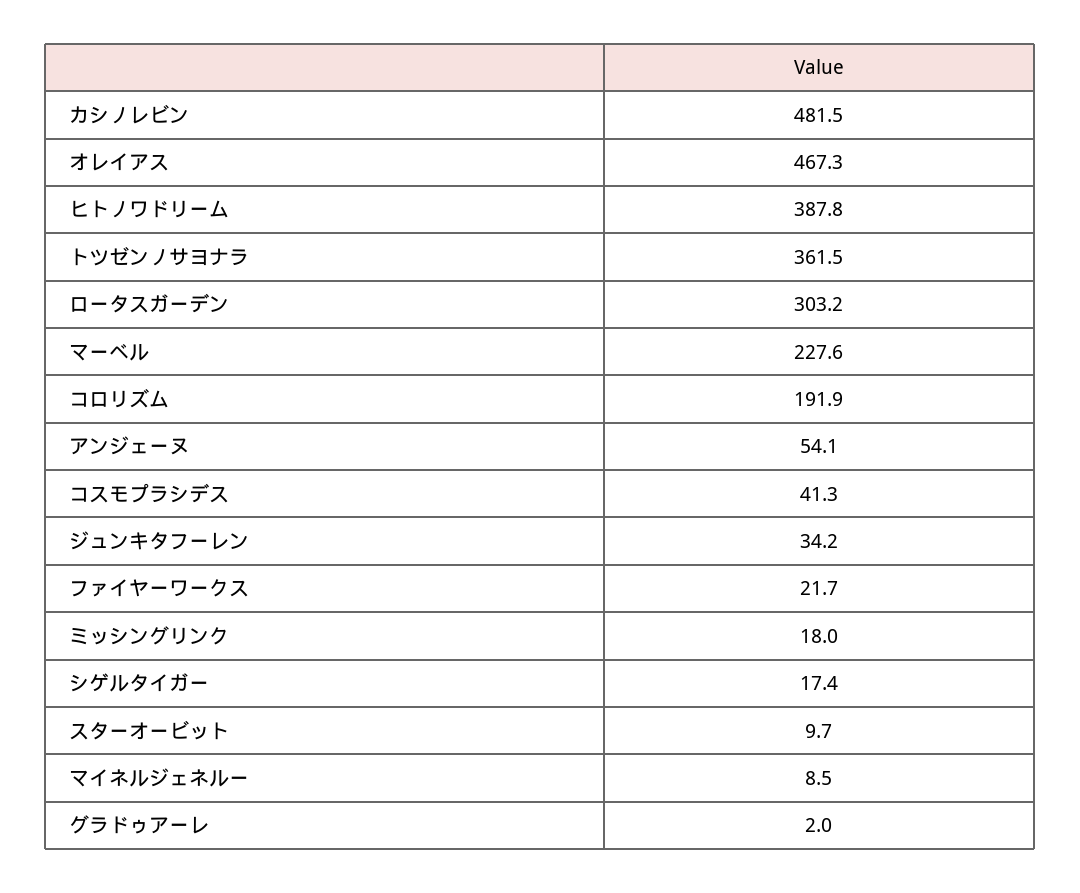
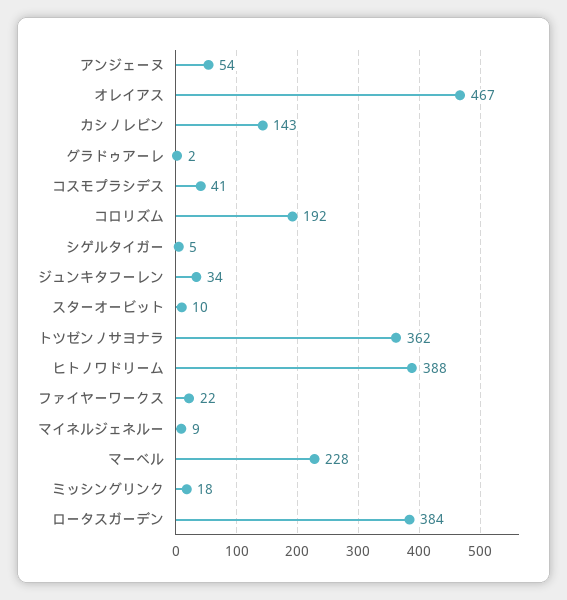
  {
-   "カシノレビン": 481.5,
+   "カシノレビン": 143,
    "オレイアス": 467.3,
    "ヒトノワドリーム": 387.8,
    "トツゼンノサヨナラ": 361.5,
-   "ロータスガーデン": 303.2,
+   "ロータスガーデン": 384,
    "マーベル": 227.6,
    "コロリズム": 191.9,
    "アンジェーヌ": 54.1,
    "コスモプラシデス": 41.3,
    "ジュンキタフーレン": 34.2,
    "ファイヤーワークス": 21.7,
    "ミッシングリンク": 18,
-   "シゲルタイガー": 17.4,
+   "シゲルタイガー": 5,
    "スターオービット": 9.7,
    "マイネルジェネルー": 8.5,
    "グラドゥアーレ": 2
  }

